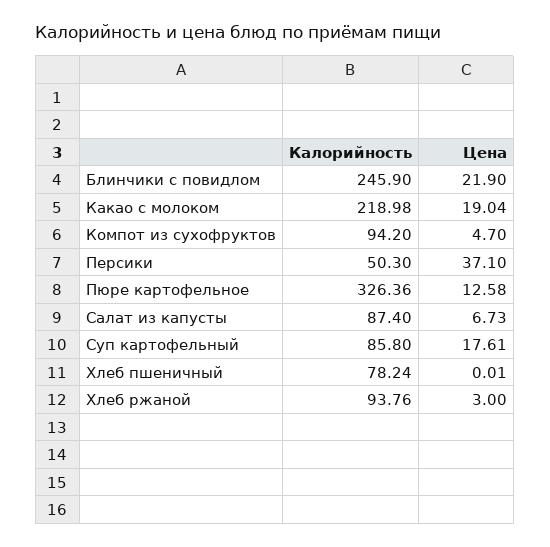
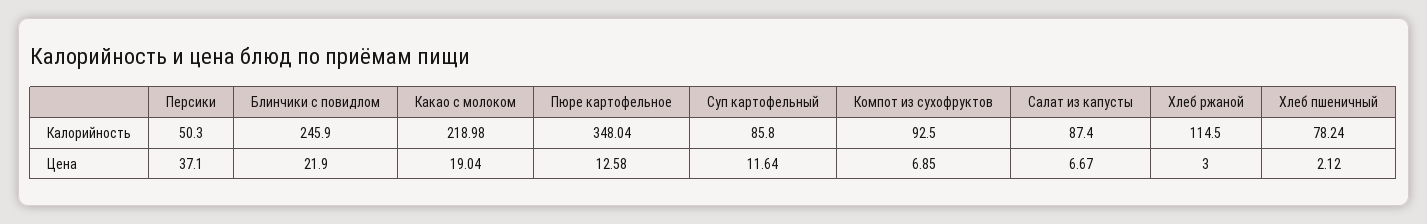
  {
    "Калорийность": {
      "Блинчики с повидлом": 245.9,
      "Какао с молоком": 218.98,
-     "Компот из сухофруктов": 94.2,
+     "Компот из сухофруктов": 92.5,
      "Персики": 50.3,
-     "Пюре картофельное": 326.36,
+     "Пюре картофельное": 348.04,
      "Салат из капусты": 87.4,
      "Суп картофельный": 85.8,
      "Хлеб пшеничный": 78.24,
-     "Хлеб ржаной": 93.76
+     "Хлеб ржаной": 114.5
    },
    "Цена": {
      "Блинчики с повидлом": 21.9,
      "Какао с молоком": 19.04,
-     "Компот из сухофруктов": 4.7,
+     "Компот из сухофруктов": 6.85,
      "Персики": 37.1,
      "Пюре картофельное": 12.58,
-     "Салат из капусты": 6.73,
+     "Салат из капусты": 6.67,
-     "Суп картофельный": 17.61,
+     "Суп картофельный": 11.64,
-     "Хлеб пшеничный": 0.01,
+     "Хлеб пшеничный": 2.12,
      "Хлеб ржаной": 3
    }
  }

